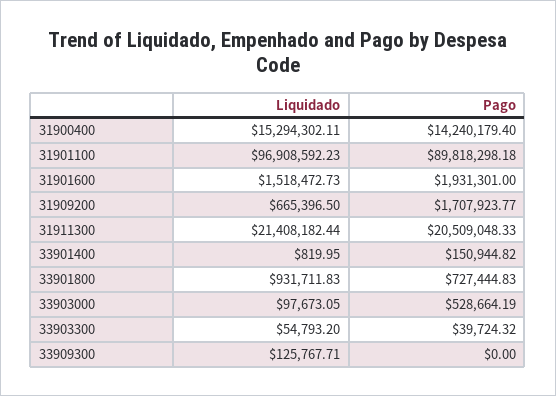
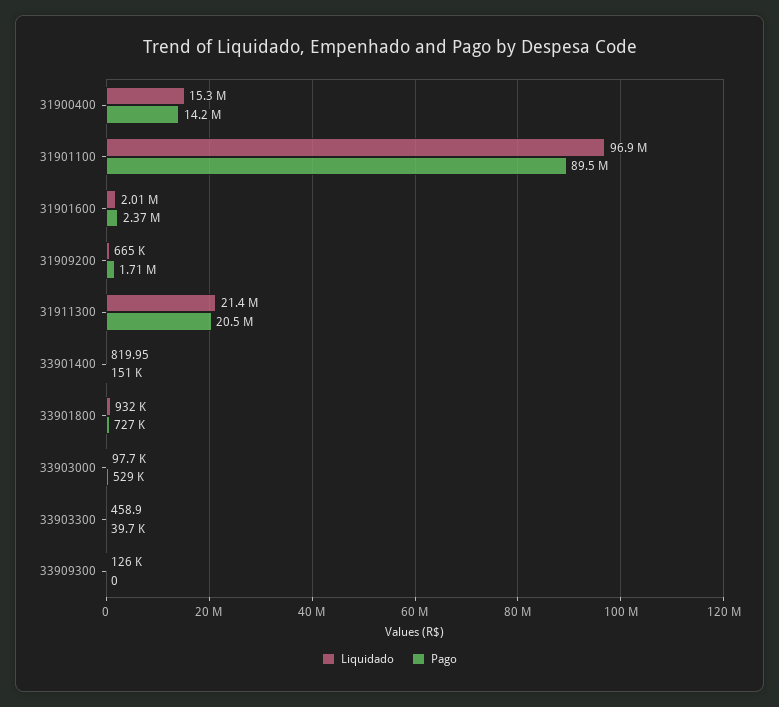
  {
    "Liquidado": {
      "31900400": 15294302.11,
      "31901100": 96908592.23,
-     "31901600": 1518472.73,
+     "31901600": 2010000,
      "31909200": 665396.5,
      "31911300": 21408182.44,
      "33901400": 819.95,
      "33901800": 931711.83,
      "33903000": 97673.05,
-     "33903300": 54793.2,
+     "33903300": 458.9,
      "33909300": 125767.71
    },
    "Pago": {
      "31900400": 14240179.4,
-     "31901100": 89818298.18,
+     "31901100": 89500000,
-     "31901600": 1931301,
+     "31901600": 2370000,
      "31909200": 1707923.77,
      "31911300": 20509048.33,
      "33901400": 150944.82,
      "33901800": 727444.83,
      "33903000": 528664.19,
      "33903300": 39724.32,
      "33909300": 0
    }
  }

